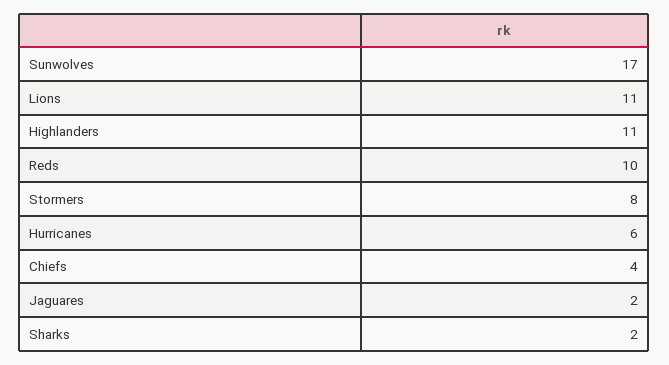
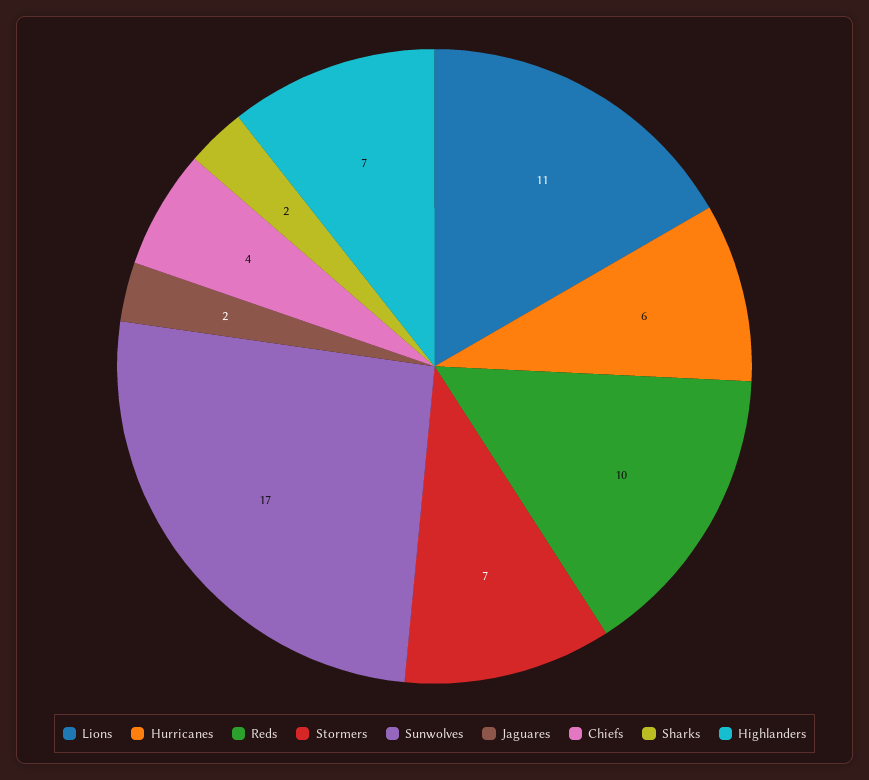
  {
    "Sunwolves": 17,
    "Lions": 11,
-   "Highlanders": 11,
+   "Highlanders": 7,
    "Reds": 10,
-   "Stormers": 8,
+   "Stormers": 7,
    "Hurricanes": 6,
    "Chiefs": 4,
    "Jaguares": 2,
    "Sharks": 2
  }

